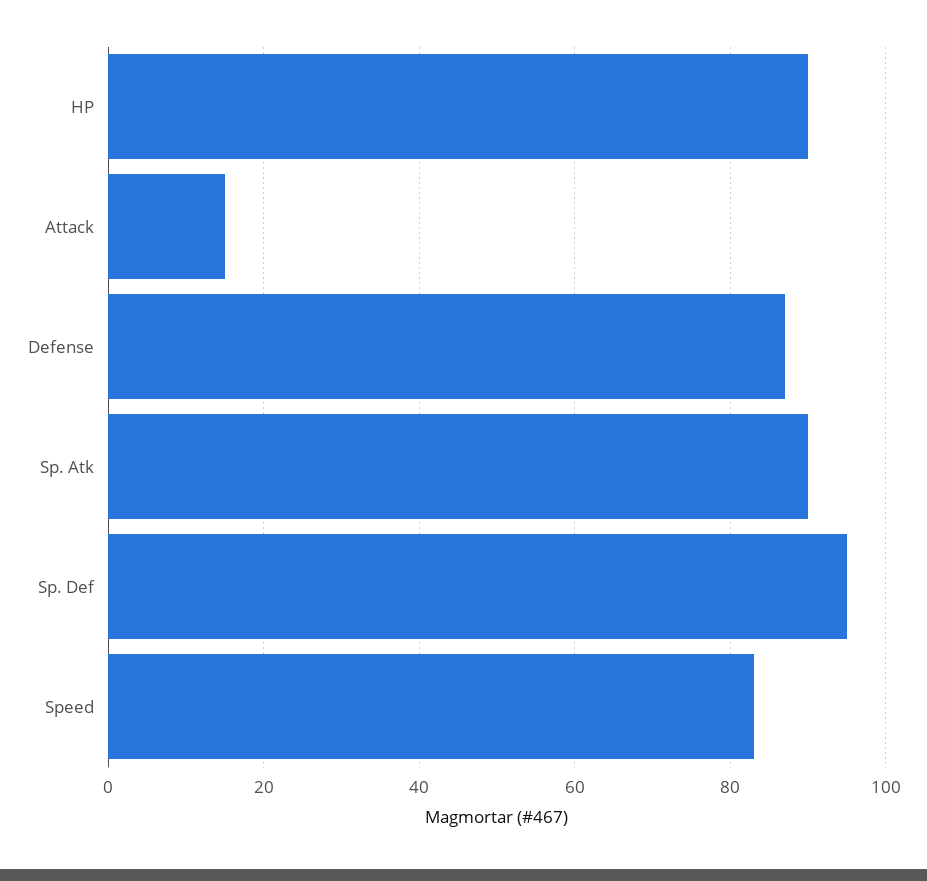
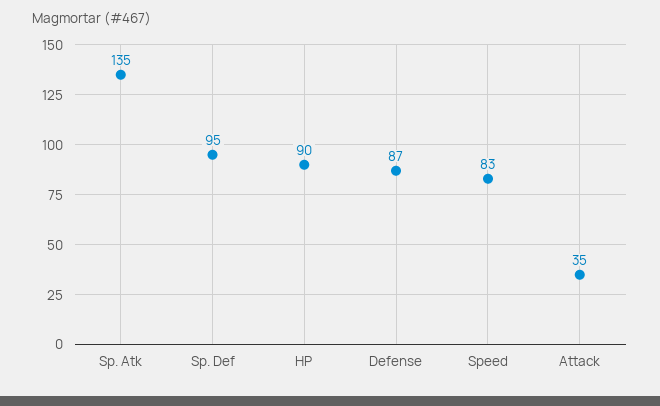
  {
    "HP": 90,
-   "Attack": 15,
+   "Attack": 35,
    "Defense": 87,
-   "Sp. Atk": 90,
+   "Sp. Atk": 135,
    "Sp. Def": 95,
    "Speed": 83
  }

